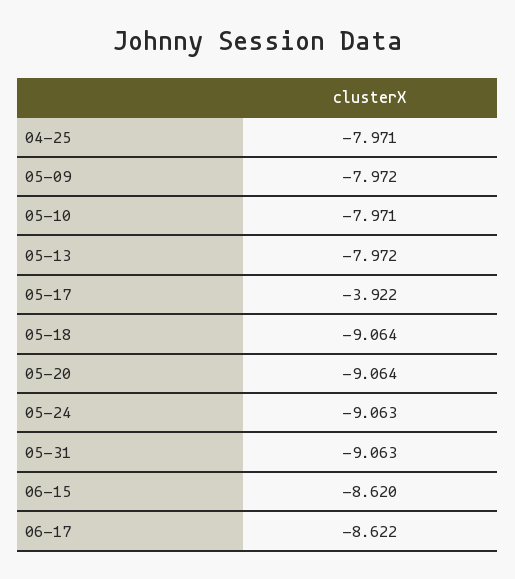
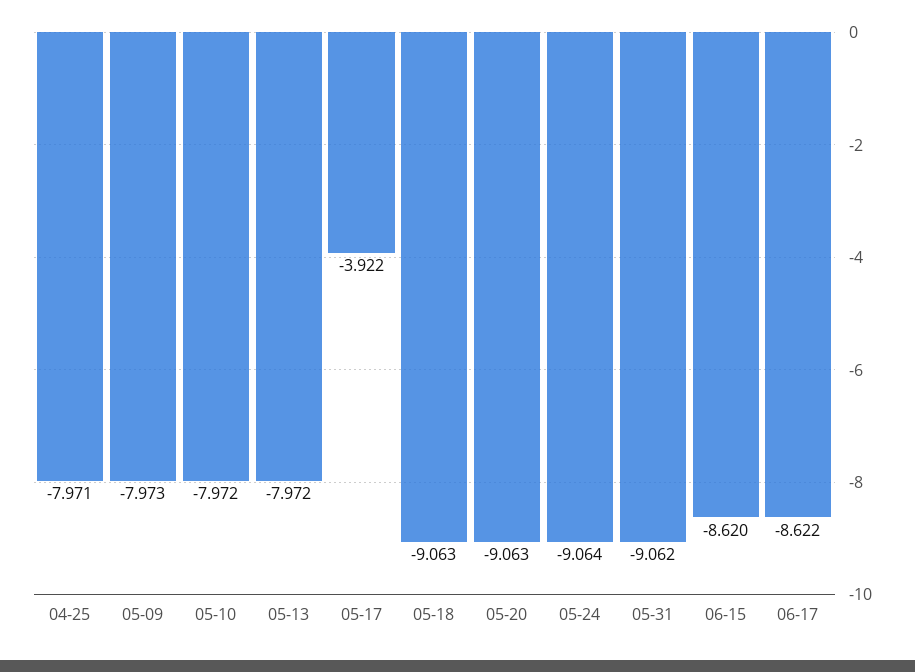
  {
    "04-25": -7.971,
-   "05-09": -7.972,
+   "05-09": -7.973,
-   "05-10": -7.971,
+   "05-10": -7.972,
    "05-13": -7.972,
    "05-17": -3.922,
-   "05-18": -9.064,
+   "05-18": -9.063,
-   "05-20": -9.064,
+   "05-20": -9.063,
-   "05-24": -9.063,
+   "05-24": -9.064,
-   "05-31": -9.063,
+   "05-31": -9.062,
    "06-15": -8.62,
    "06-17": -8.622
  }

